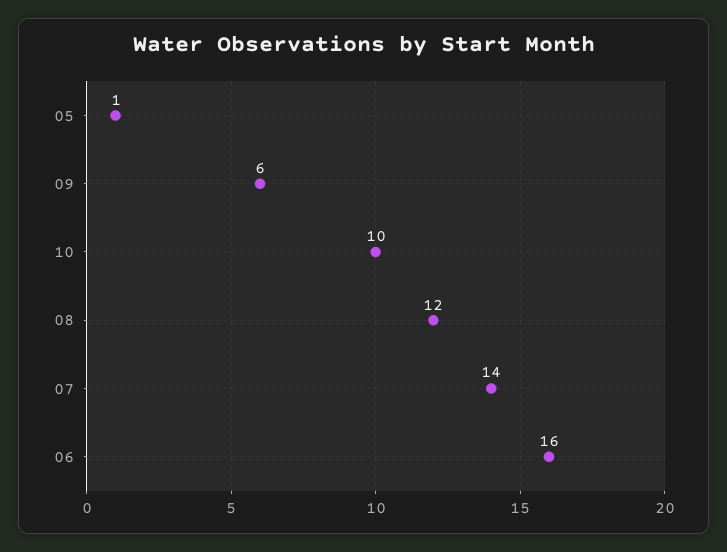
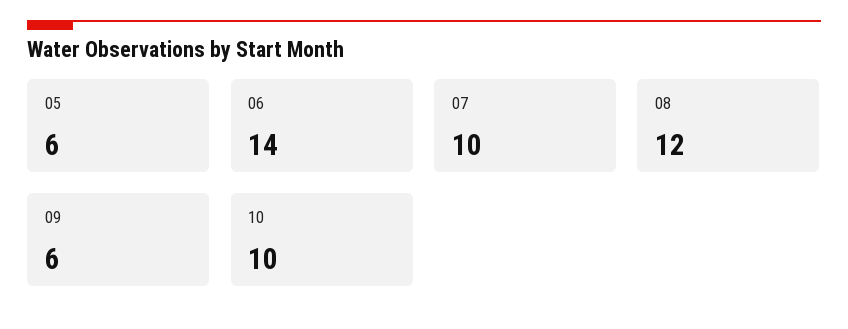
  {
-   "05": 1,
+   "05": 6,
    "09": 6,
    "10": 10,
    "08": 12,
-   "07": 14,
+   "07": 10,
-   "06": 16
+   "06": 14
  }

